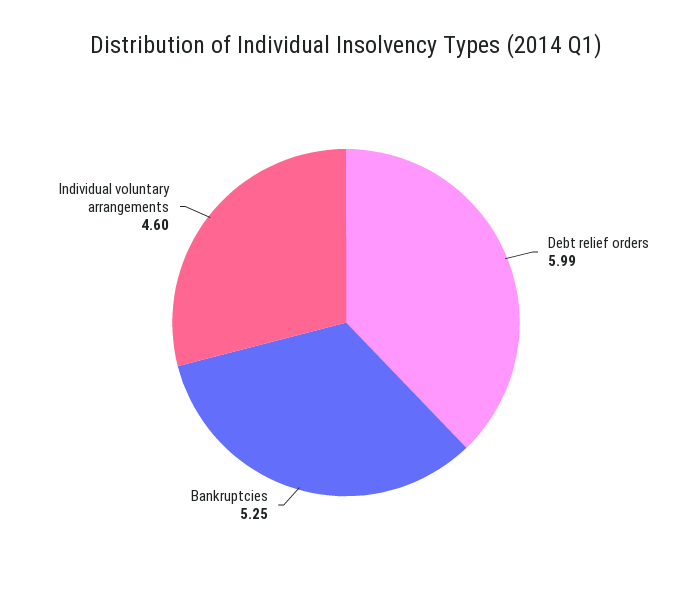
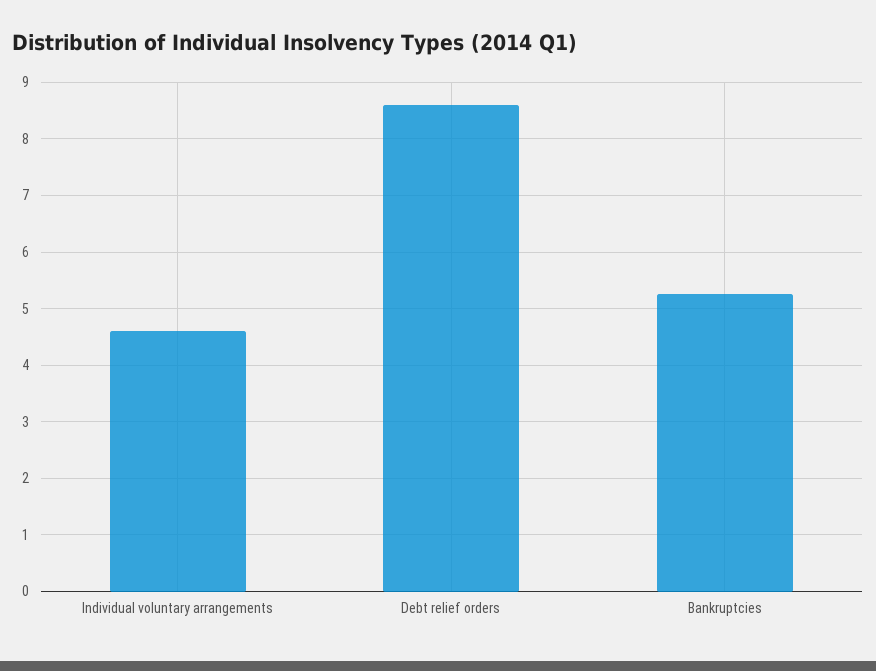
  {
-   "Debt relief orders": 5.99,
+   "Debt relief orders": 8.6,
    "Bankruptcies": 5.25,
    "Individual voluntary arrangements": 4.6
  }

